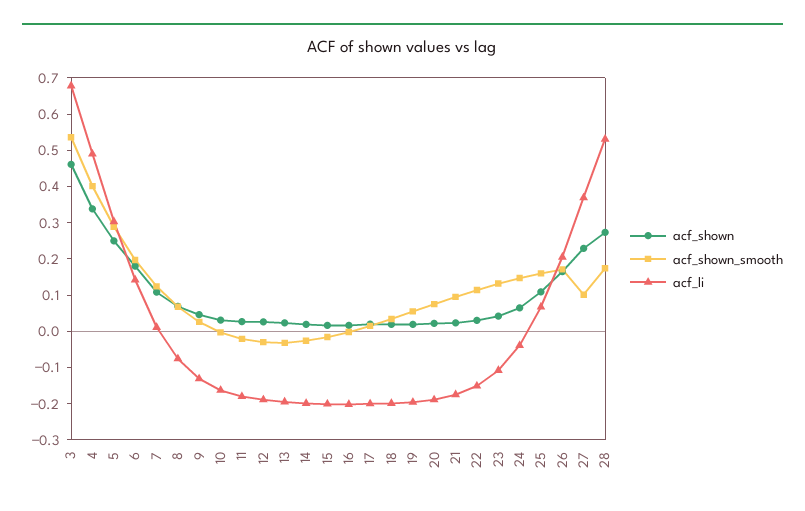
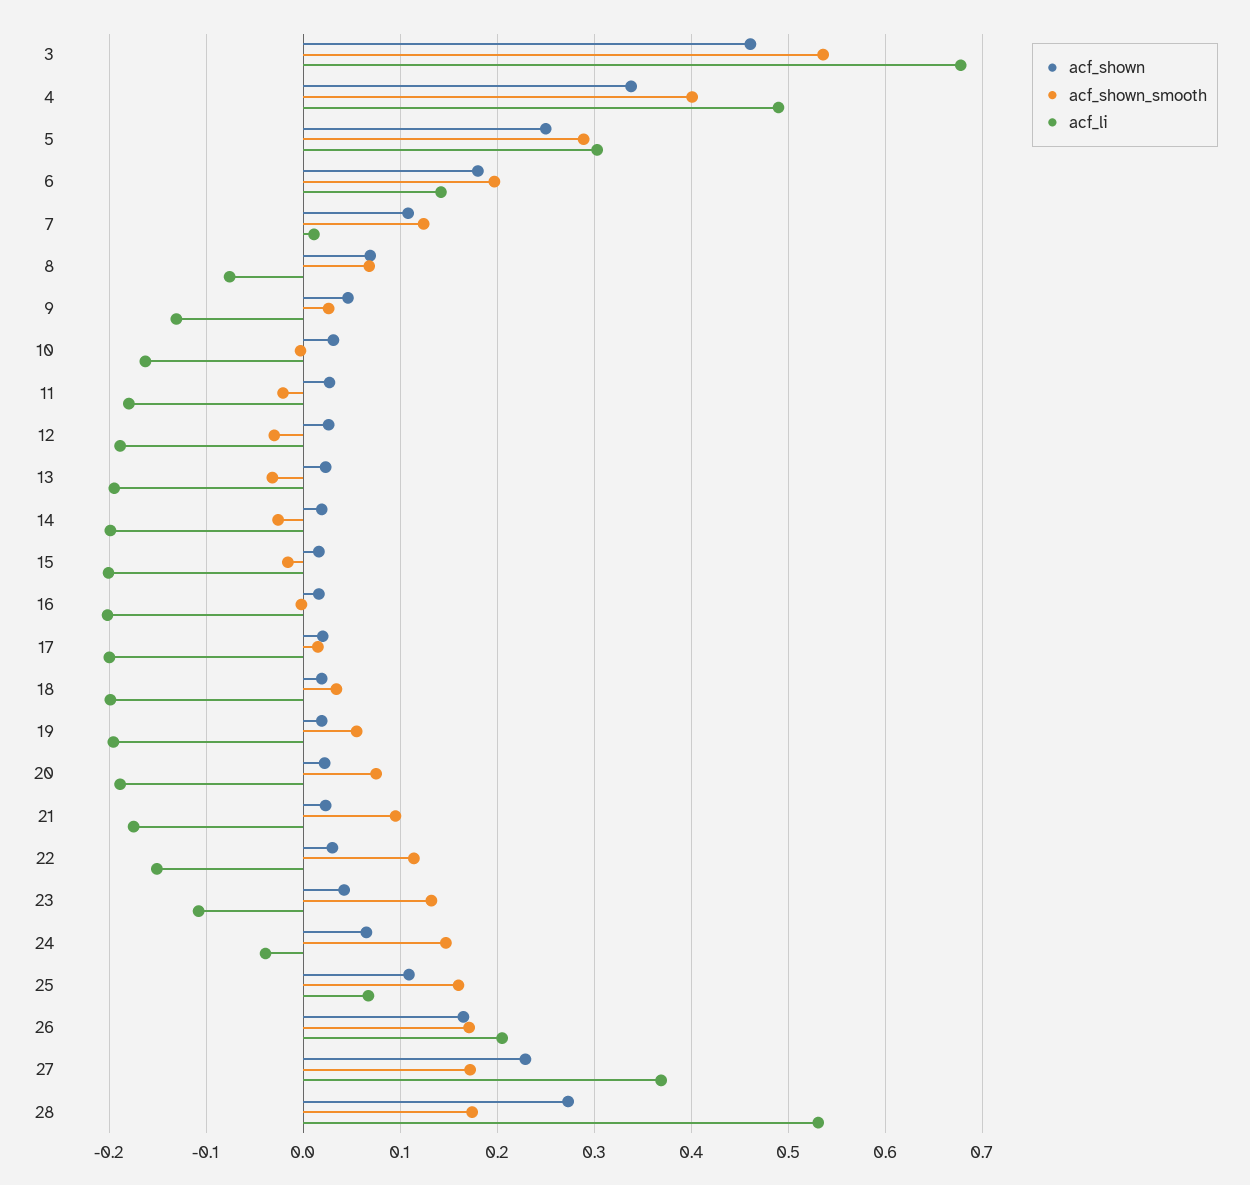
  {
    "acf_shown": {
      "3": 0.46,
      "4": 0.34,
      "5": 0.25,
      "6": 0.18,
      "7": 0.11,
      "8": 0.07,
      "9": 0.05,
      "10": 0.03,
      "11": 0.03,
      "12": 0.03,
      "13": 0.02,
      "14": 0.02,
      "15": 0.02,
      "16": 0.02,
      "17": 0.02,
      "18": 0.02,
      "19": 0.02,
      "20": 0.02,
      "21": 0.02,
      "22": 0.03,
      "23": 0.04,
      "24": 0.07,
      "25": 0.11,
      "26": 0.17,
      "27": 0.23,
      "28": 0.27
    },
    "acf_shown_smooth": {
      "3": 0.54,
      "4": 0.4,
      "5": 0.29,
      "6": 0.2,
      "7": 0.12,
      "8": 0.07,
      "9": 0.03,
      "10": 0,
      "11": -0.02,
      "12": -0.03,
      "13": -0.03,
      "14": -0.03,
      "15": -0.02,
      "16": 0,
      "17": 0.02,
      "18": 0.03,
      "19": 0.06,
      "20": 0.08,
      "21": 0.1,
      "22": 0.11,
      "23": 0.13,
      "24": 0.15,
      "25": 0.16,
      "26": 0.17,
-     "27": 0.1,
+     "27": 0.17,
      "28": 0.17
    },
    "acf_li": {
      "3": 0.68,
      "4": 0.49,
      "5": 0.3,
      "6": 0.14,
      "7": 0.01,
      "8": -0.08,
      "9": -0.13,
      "10": -0.16,
      "11": -0.18,
      "12": -0.19,
      "13": -0.2,
      "14": -0.2,
      "15": -0.2,
      "16": -0.2,
      "17": -0.2,
      "18": -0.2,
      "19": -0.2,
      "20": -0.19,
      "21": -0.18,
      "22": -0.15,
      "23": -0.11,
      "24": -0.04,
      "25": 0.07,
      "26": 0.21,
      "27": 0.37,
      "28": 0.53
    }
  }

